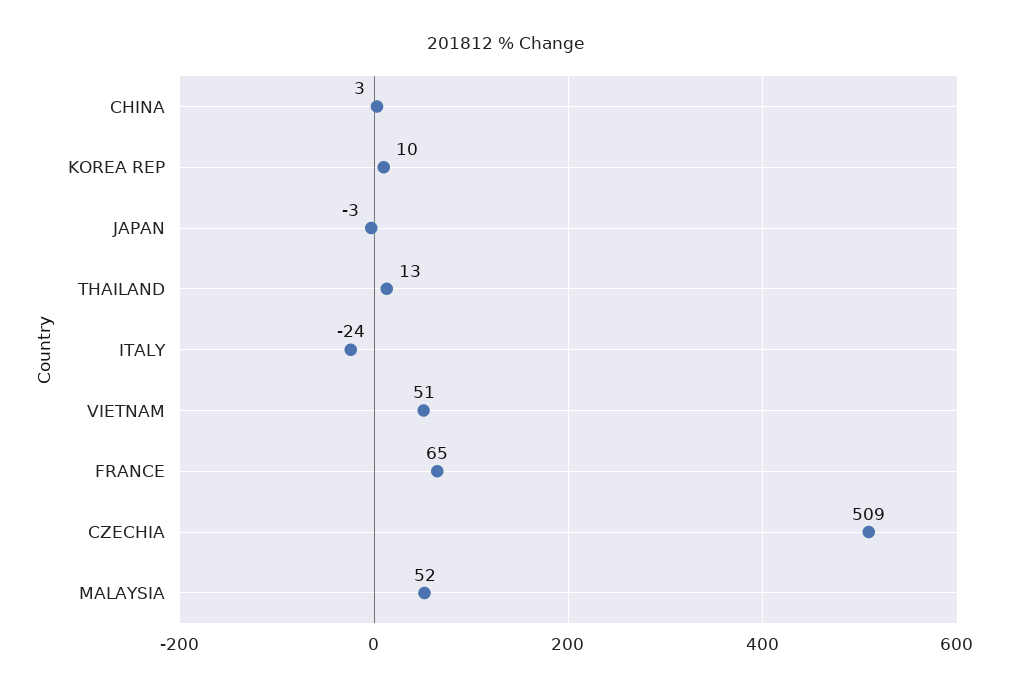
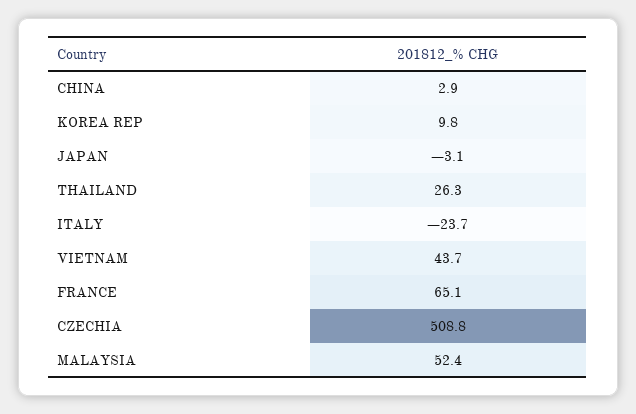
  {
    "CHINA": 2.9,
    "KOREA REP": 9.8,
    "JAPAN": -3.1,
-   "THAILAND": 13,
+   "THAILAND": 26.3,
    "ITALY": -23.7,
-   "VIETNAM": 51,
+   "VIETNAM": 43.7,
    "FRANCE": 65.1,
    "CZECHIA": 508.8,
    "MALAYSIA": 52.4
  }

